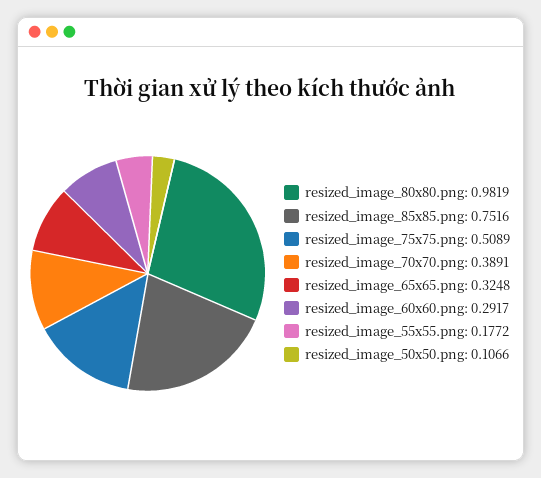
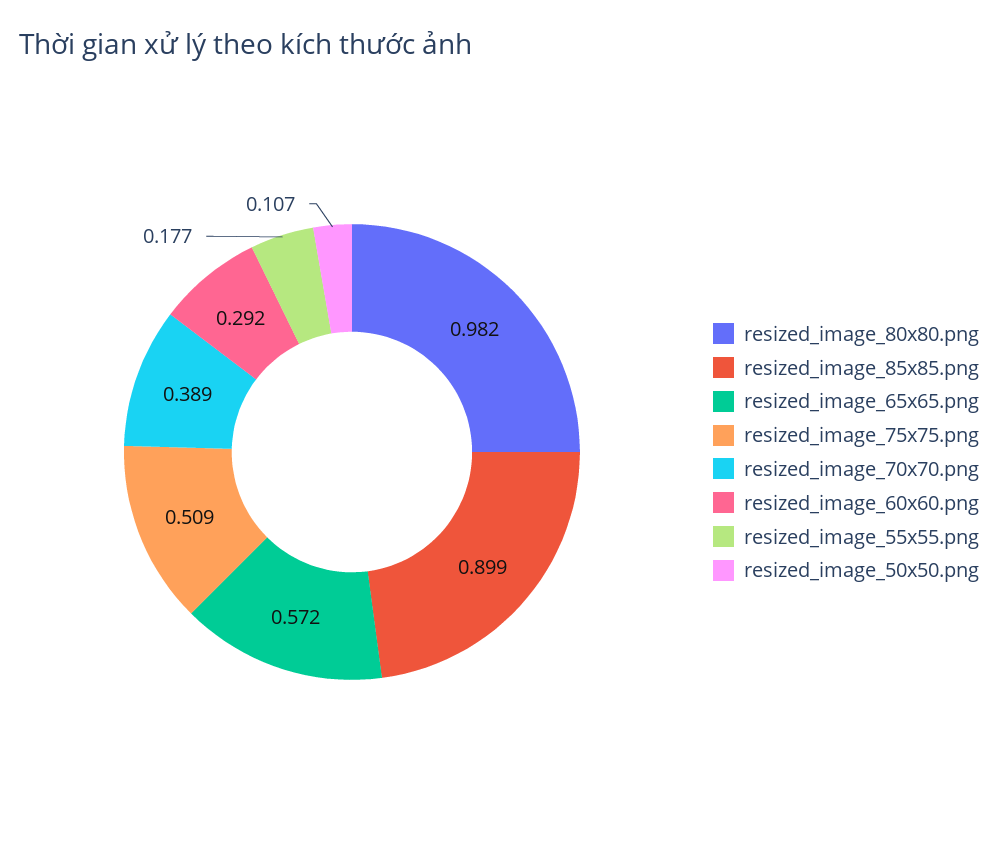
  {
    "resized_image_80x80.png": 0.9819,
-   "resized_image_85x85.png": 0.7516,
+   "resized_image_85x85.png": 0.899,
    "resized_image_75x75.png": 0.5089,
    "resized_image_70x70.png": 0.3891,
-   "resized_image_65x65.png": 0.3248,
+   "resized_image_65x65.png": 0.572,
    "resized_image_60x60.png": 0.2917,
    "resized_image_55x55.png": 0.1772,
    "resized_image_50x50.png": 0.1066
  }

